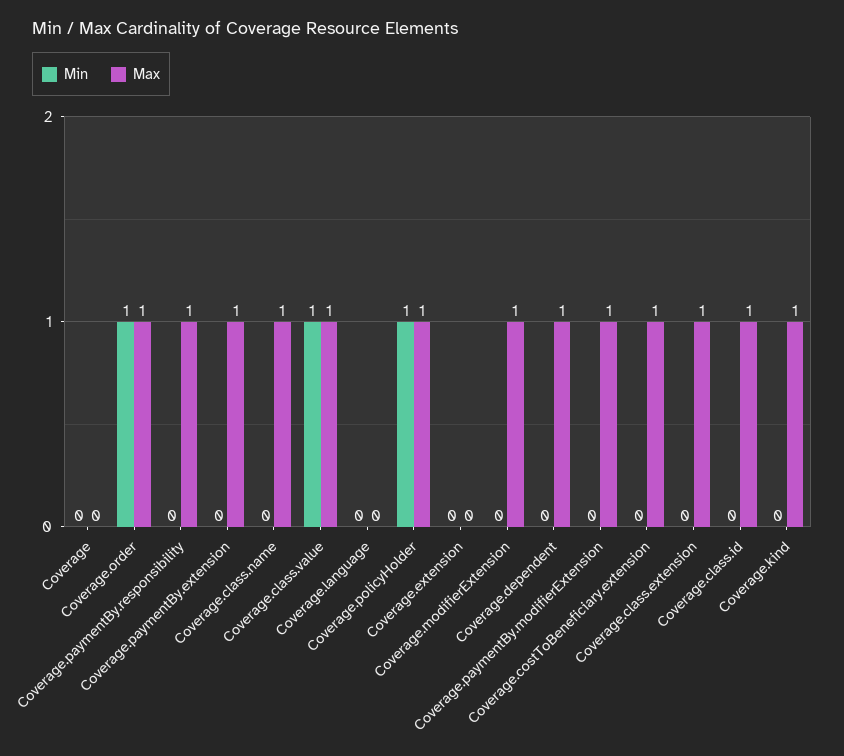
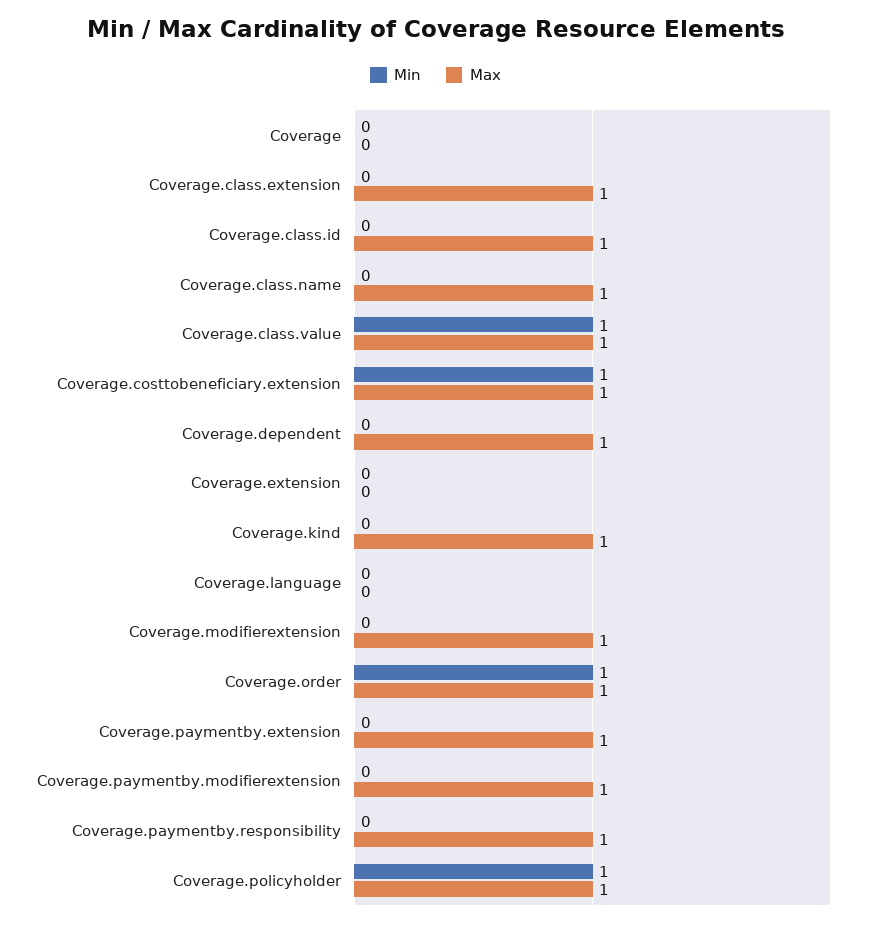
  {
    "Min": {
      "Coverage": 0,
      "Coverage.order": 1,
      "Coverage.paymentBy.responsibility": 0,
      "Coverage.paymentBy.extension": 0,
      "Coverage.class.name": 0,
      "Coverage.class.value": 1,
      "Coverage.language": 0,
      "Coverage.policyHolder": 1,
      "Coverage.extension": 0,
      "Coverage.modifierExtension": 0,
      "Coverage.dependent": 0,
      "Coverage.paymentBy.modifierExtension": 0,
-     "Coverage.costToBeneficiary.extension": 0,
+     "Coverage.costToBeneficiary.extension": 1,
      "Coverage.class.extension": 0,
      "Coverage.class.id": 0,
      "Coverage.kind": 0
    },
    "Max": {
      "Coverage": 0,
      "Coverage.order": 1,
      "Coverage.paymentBy.responsibility": 1,
      "Coverage.paymentBy.extension": 1,
      "Coverage.class.name": 1,
      "Coverage.class.value": 1,
      "Coverage.language": 0,
      "Coverage.policyHolder": 1,
      "Coverage.extension": 0,
      "Coverage.modifierExtension": 1,
      "Coverage.dependent": 1,
      "Coverage.paymentBy.modifierExtension": 1,
      "Coverage.costToBeneficiary.extension": 1,
      "Coverage.class.extension": 1,
      "Coverage.class.id": 1,
      "Coverage.kind": 1
    }
  }

